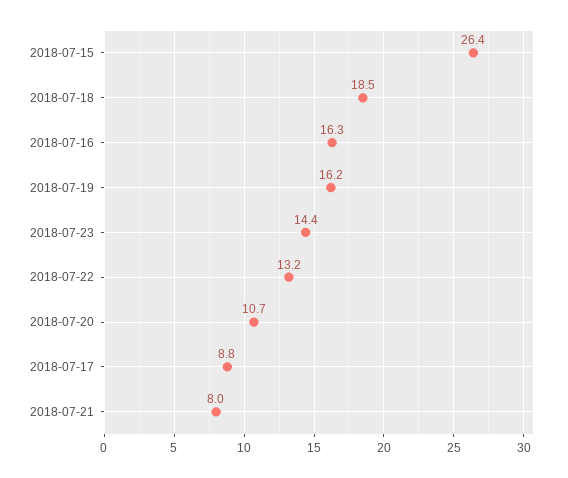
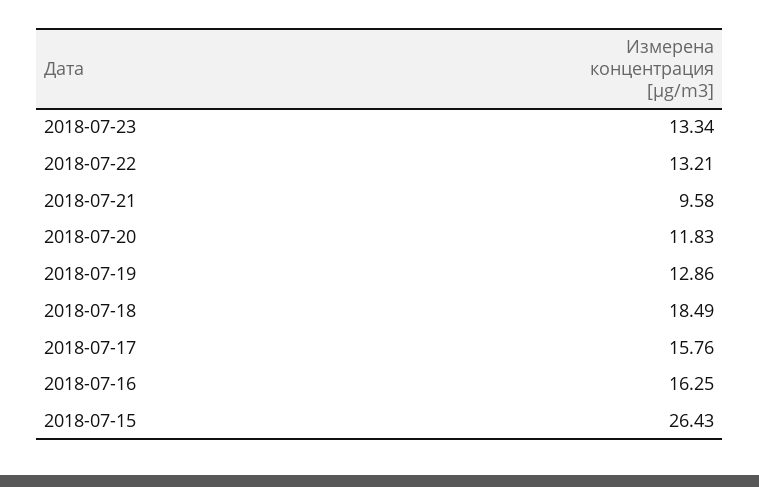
  {
    "2018-07-15": 26.43,
    "2018-07-18": 18.49,
    "2018-07-16": 16.25,
-   "2018-07-19": 16.2,
+   "2018-07-19": 12.86,
-   "2018-07-23": 14.4,
+   "2018-07-23": 13.34,
    "2018-07-22": 13.21,
-   "2018-07-20": 10.7,
+   "2018-07-20": 11.83,
-   "2018-07-17": 8.8,
+   "2018-07-17": 15.76,
-   "2018-07-21": 8
+   "2018-07-21": 9.58
  }

